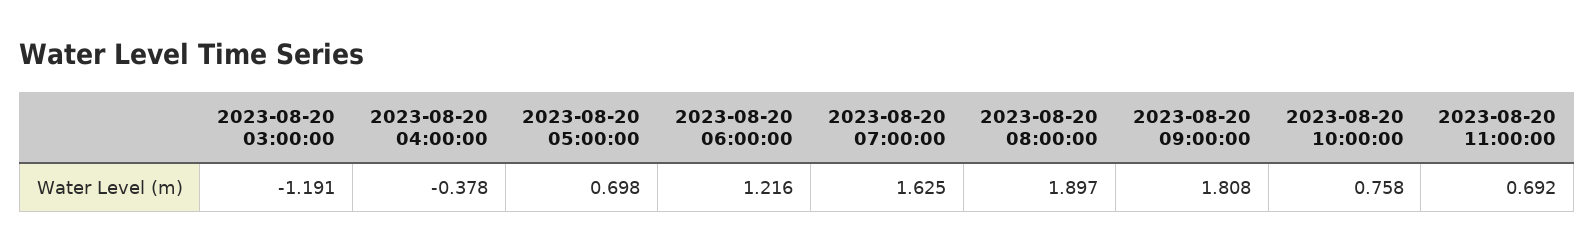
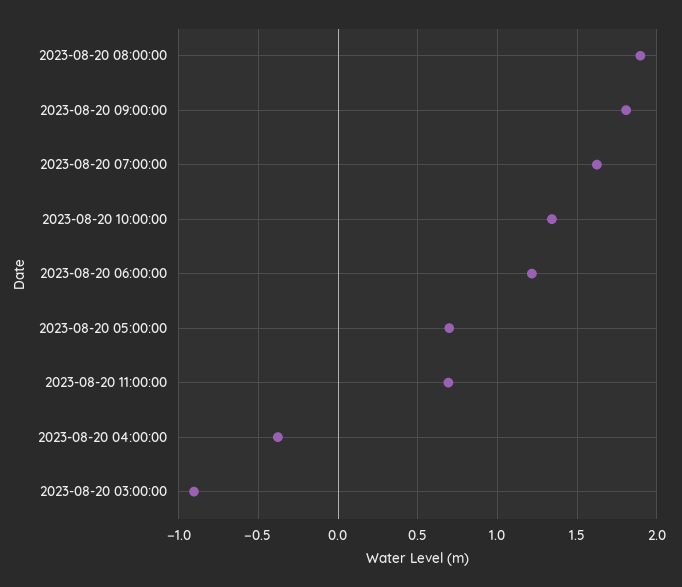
  {
-   "2023-08-20 03:00:00": -1.191,
+   "2023-08-20 03:00:00": -0.9,
    "2023-08-20 04:00:00": -0.378,
    "2023-08-20 05:00:00": 0.698,
    "2023-08-20 06:00:00": 1.216,
    "2023-08-20 07:00:00": 1.625,
    "2023-08-20 08:00:00": 1.897,
    "2023-08-20 09:00:00": 1.808,
-   "2023-08-20 10:00:00": 0.758,
+   "2023-08-20 10:00:00": 1.35,
    "2023-08-20 11:00:00": 0.692
  }

